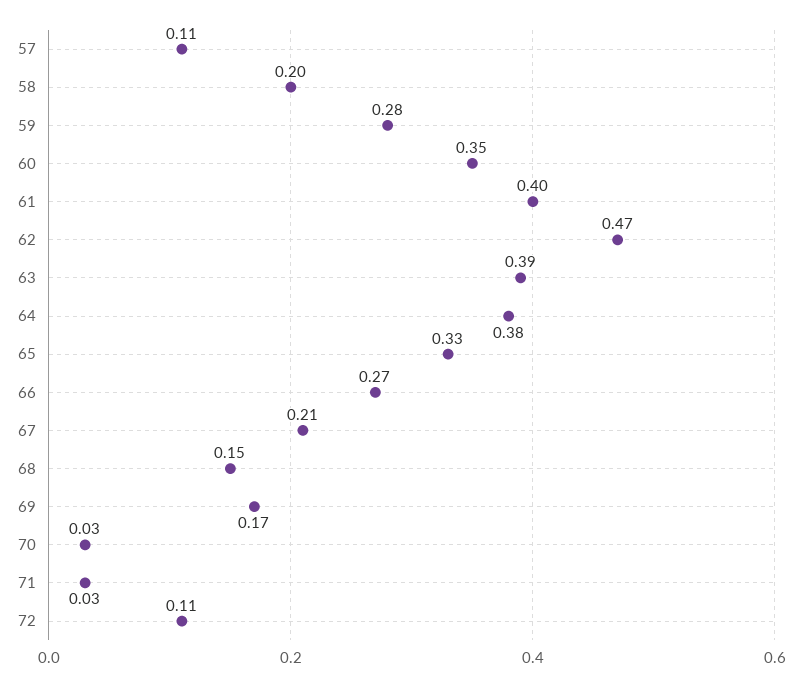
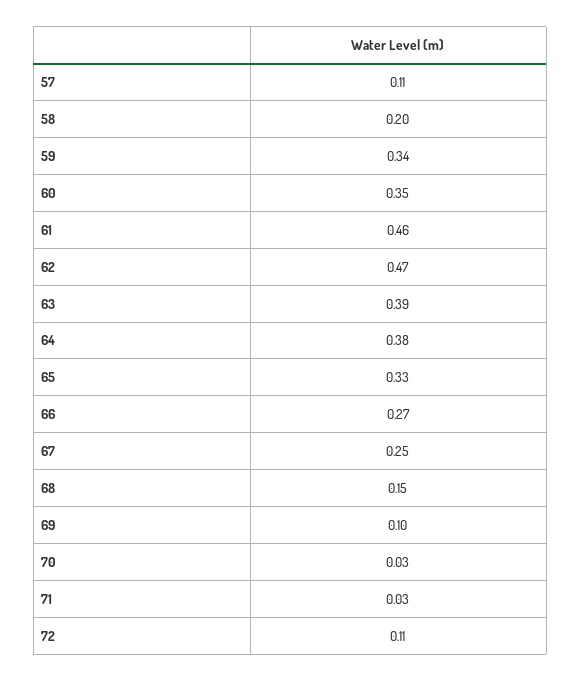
  {
    "57": 0.11,
    "58": 0.2,
-   "59": 0.28,
+   "59": 0.34,
    "60": 0.35,
-   "61": 0.4,
+   "61": 0.46,
    "62": 0.47,
    "63": 0.39,
    "64": 0.38,
    "65": 0.33,
    "66": 0.27,
-   "67": 0.21,
+   "67": 0.25,
    "68": 0.15,
-   "69": 0.17,
+   "69": 0.1,
    "70": 0.03,
    "71": 0.03,
    "72": 0.11
  }

